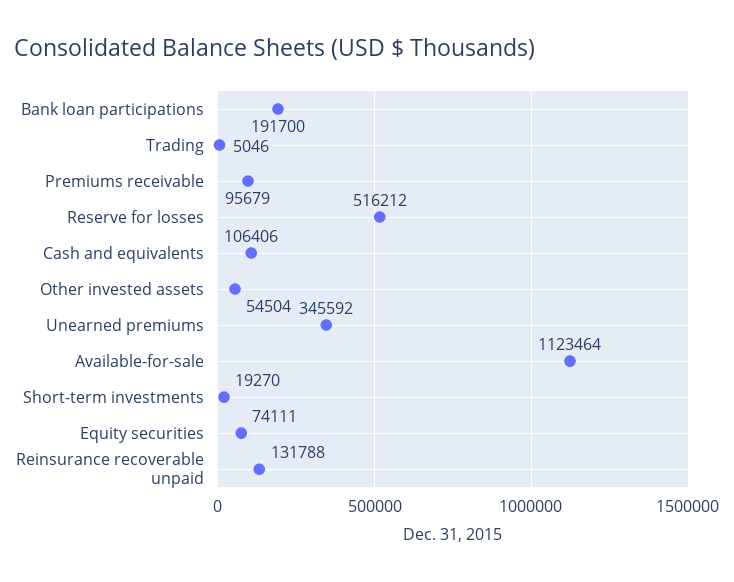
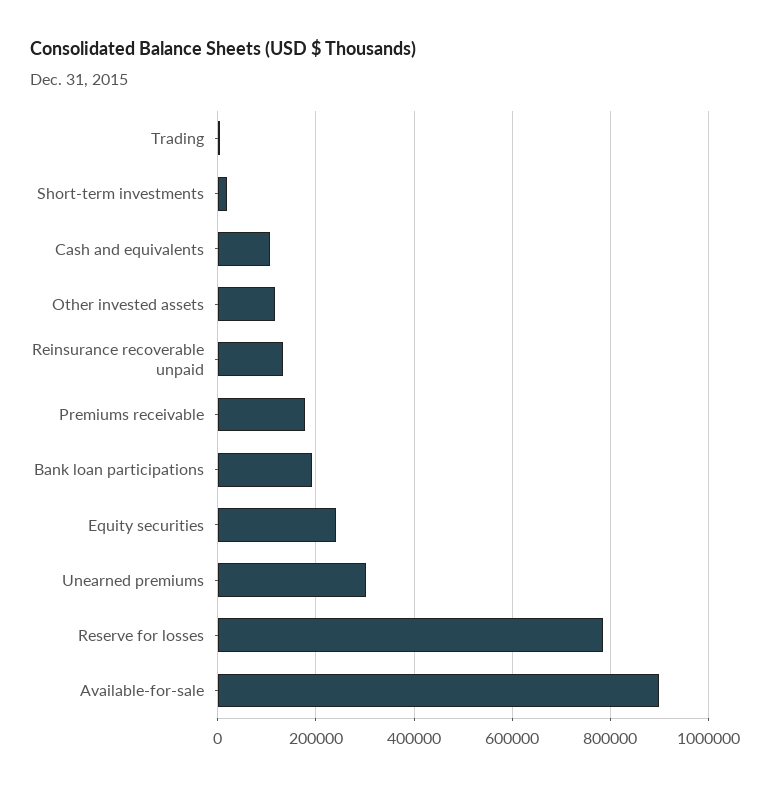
  {
    "Bank loan participations": 191700,
    "Trading": 5046,
-   "Premiums receivable": 95679,
+   "Premiums receivable": 180000,
-   "Reserve for losses": 516212,
+   "Reserve for losses": 780000,
    "Cash and equivalents": 106406,
-   "Other invested assets": 54504,
+   "Other invested assets": 120000,
-   "Unearned premiums": 345592,
+   "Unearned premiums": 300000,
-   "Available-for-sale": 1123464,
+   "Available-for-sale": 900000,
    "Short-term investments": 19270,
-   "Equity securities": 74111,
+   "Equity securities": 240000,
    "Reinsurance recoverable unpaid": 131788
  }

